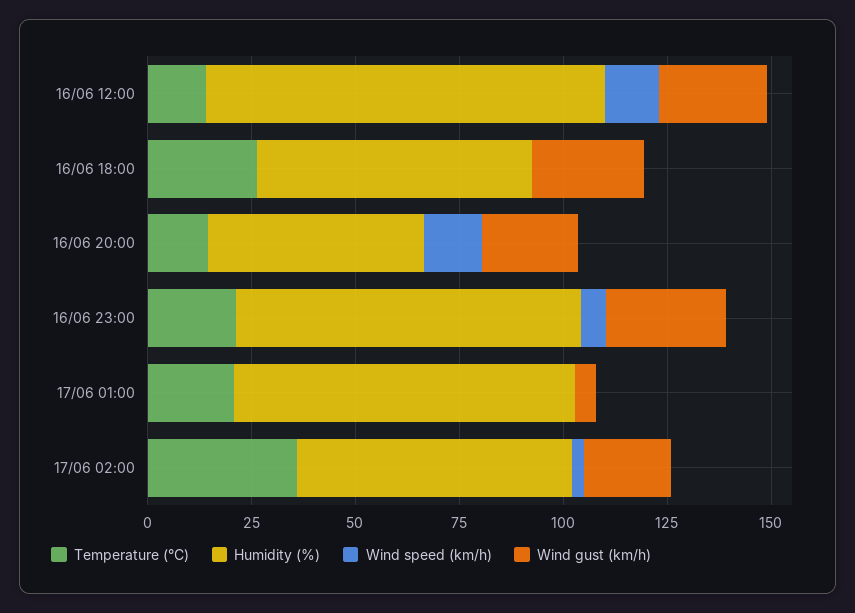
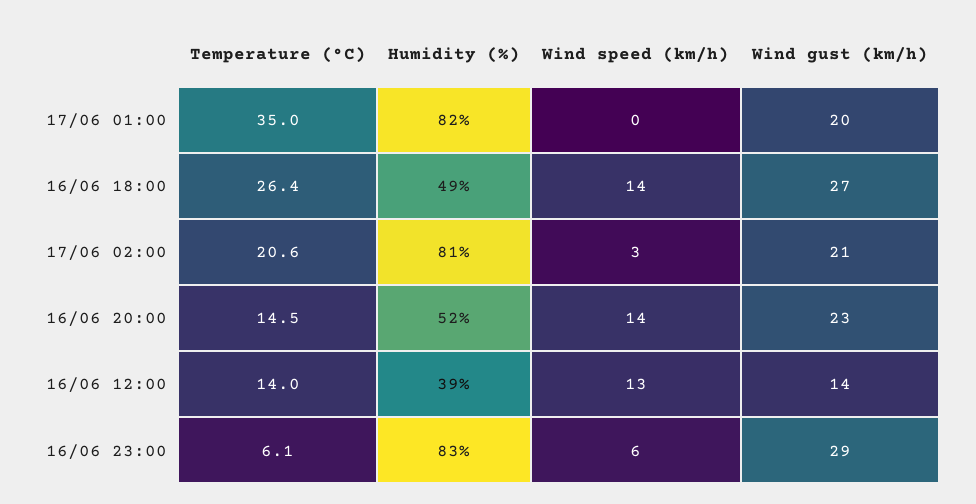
  {
    "Temperature (°C)": {
      "16/06 12:00": 14,
      "16/06 18:00": 26.4,
      "16/06 20:00": 14.5,
-     "16/06 23:00": 20,
+     "16/06 23:00": 6.1,
-     "17/06 01:00": 20,
+     "17/06 01:00": 35,
-     "17/06 02:00": 35
+     "17/06 02:00": 20.6
    },
    "Humidity (%)": {
-     "16/06 12:00": 95,
+     "16/06 12:00": 39,
-     "16/06 18:00": 65,
+     "16/06 18:00": 49,
      "16/06 20:00": 52,
      "16/06 23:00": 83,
      "17/06 01:00": 82,
-     "17/06 02:00": 65
+     "17/06 02:00": 81
    },
    "Wind speed (km/h)": {
      "16/06 12:00": 13,
-     "16/06 18:00": 0,
+     "16/06 18:00": 14,
      "16/06 20:00": 14,
      "16/06 23:00": 6,
      "17/06 01:00": 0,
      "17/06 02:00": 3
    },
    "Wind gust (km/h)": {
-     "16/06 12:00": 25,
+     "16/06 12:00": 14,
      "16/06 18:00": 27,
      "16/06 20:00": 23,
      "16/06 23:00": 29,
-     "17/06 01:00": 5,
+     "17/06 01:00": 20,
      "17/06 02:00": 21
    }
  }

